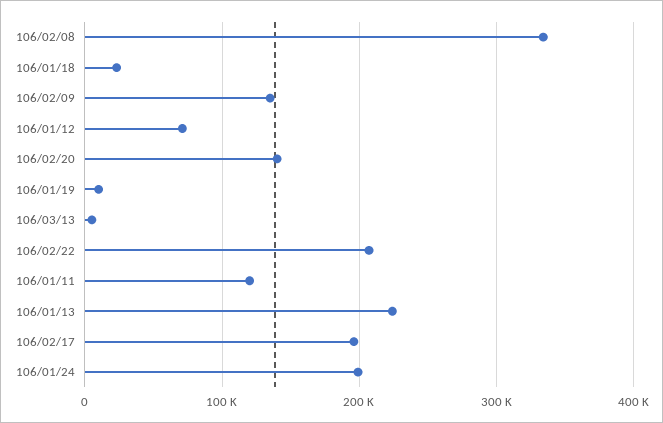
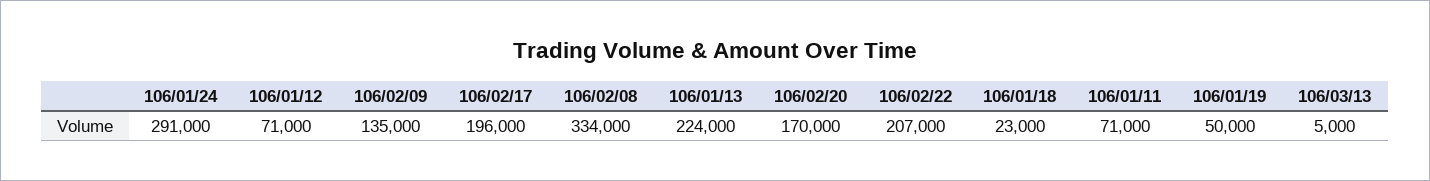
  {
    "106/02/08": 334000,
    "106/01/18": 23000,
    "106/02/09": 135000,
    "106/01/12": 71000,
-   "106/02/20": 140000,
+   "106/02/20": 170000,
-   "106/01/19": 10000,
+   "106/01/19": 50000,
    "106/03/13": 5000,
    "106/02/22": 207000,
-   "106/01/11": 120000,
+   "106/01/11": 71000,
    "106/01/13": 224000,
    "106/02/17": 196000,
-   "106/01/24": 200000
+   "106/01/24": 291000
  }

